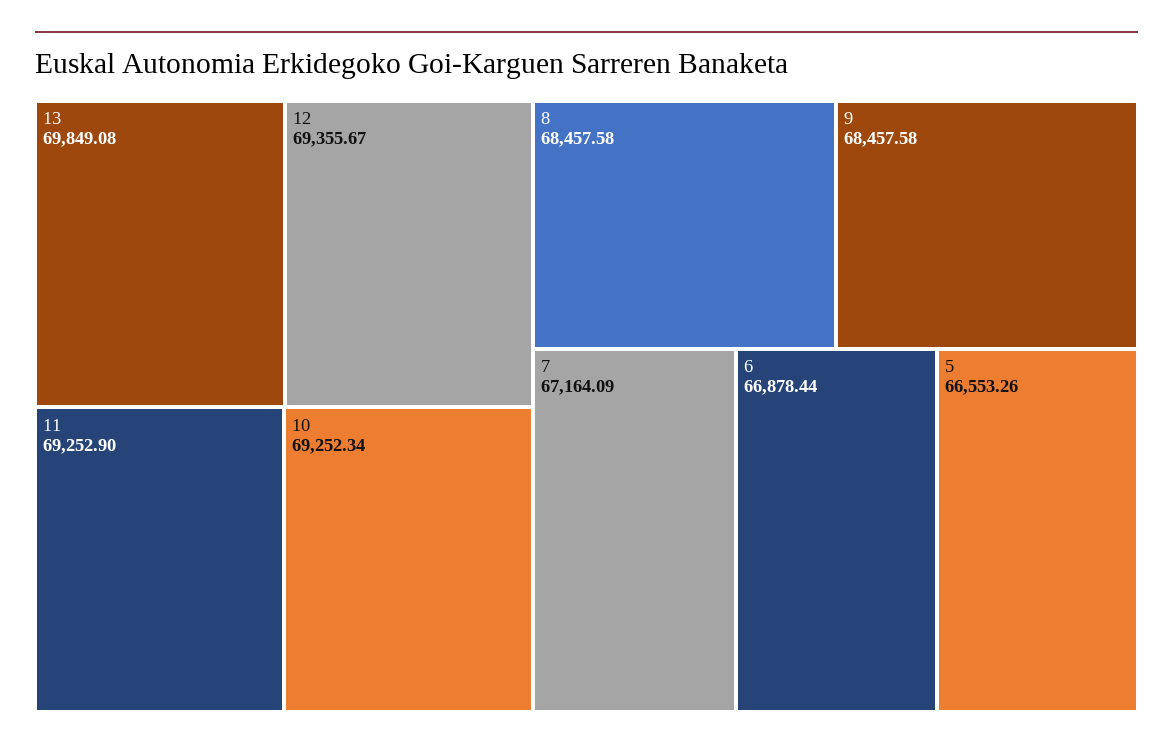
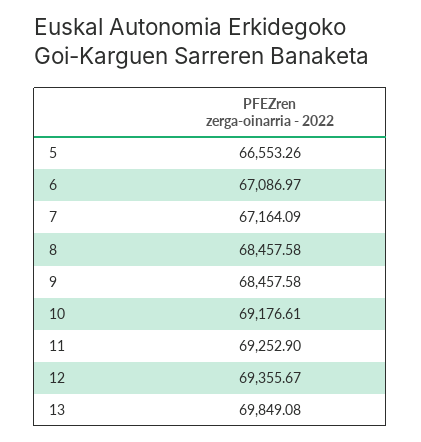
  {
    "13": 69849.08,
    "12": 69355.67,
    "11": 69252.9,
-   "10": 69252.34,
+   "10": 69176.61,
    "8": 68457.58,
    "9": 68457.58,
    "7": 67164.09,
-   "6": 66878.44,
+   "6": 67086.97,
    "5": 66553.26
  }

